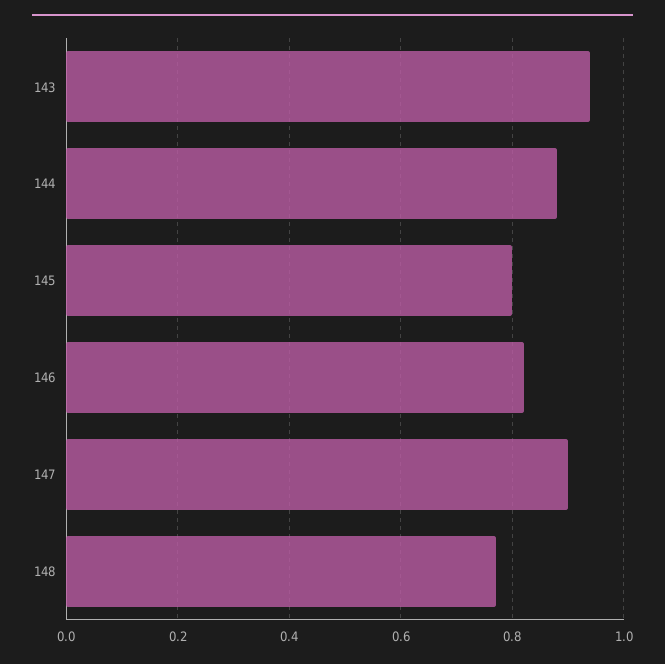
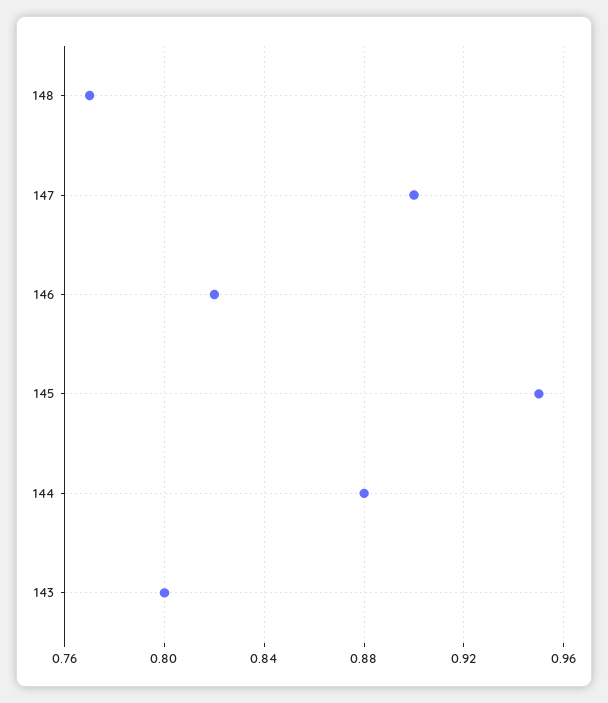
  {
-   "143": 0.95,
+   "143": 0.8,
    "144": 0.88,
-   "145": 0.8,
+   "145": 0.95,
    "146": 0.82,
    "147": 0.9,
    "148": 0.77
  }

